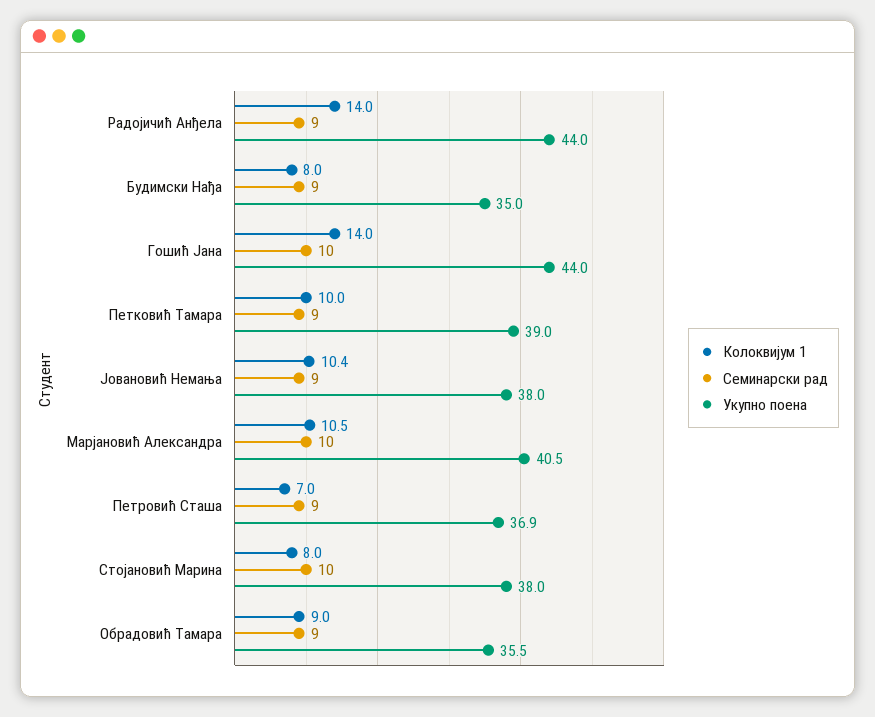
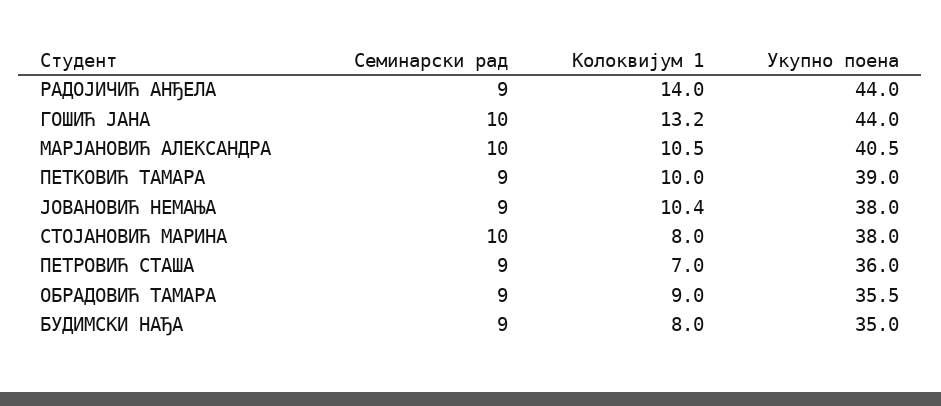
  {
    "Колоквијум 1": {
      "Радојичић Анђела": 14,
      "Будимски Нађа": 8,
-     "Гошић Јана": 14,
+     "Гошић Јана": 13.2,
      "Петковић Тамара": 10,
      "Јовановић Немања": 10.4,
      "Марјановић Александра": 10.5,
      "Петровић Сташа": 7,
      "Стојановић Марина": 8,
      "Обрадовић Тамара": 9
    },
    "Семинарски рад": {
      "Радојичић Анђела": 9,
      "Будимски Нађа": 9,
      "Гошић Јана": 10,
      "Петковић Тамара": 9,
      "Јовановић Немања": 9,
      "Марјановић Александра": 10,
      "Петровић Сташа": 9,
      "Стојановић Марина": 10,
      "Обрадовић Тамара": 9
    },
    "Укупно поена": {
      "Радојичић Анђела": 44,
      "Будимски Нађа": 35,
      "Гошић Јана": 44,
      "Петковић Тамара": 39,
      "Јовановић Немања": 38,
      "Марјановић Александра": 40.5,
-     "Петровић Сташа": 36.9,
+     "Петровић Сташа": 36,
      "Стојановић Марина": 38,
      "Обрадовић Тамара": 35.5
    }
  }

